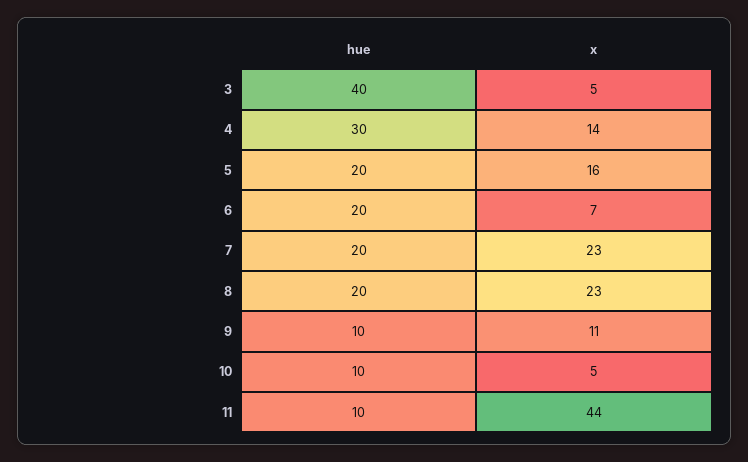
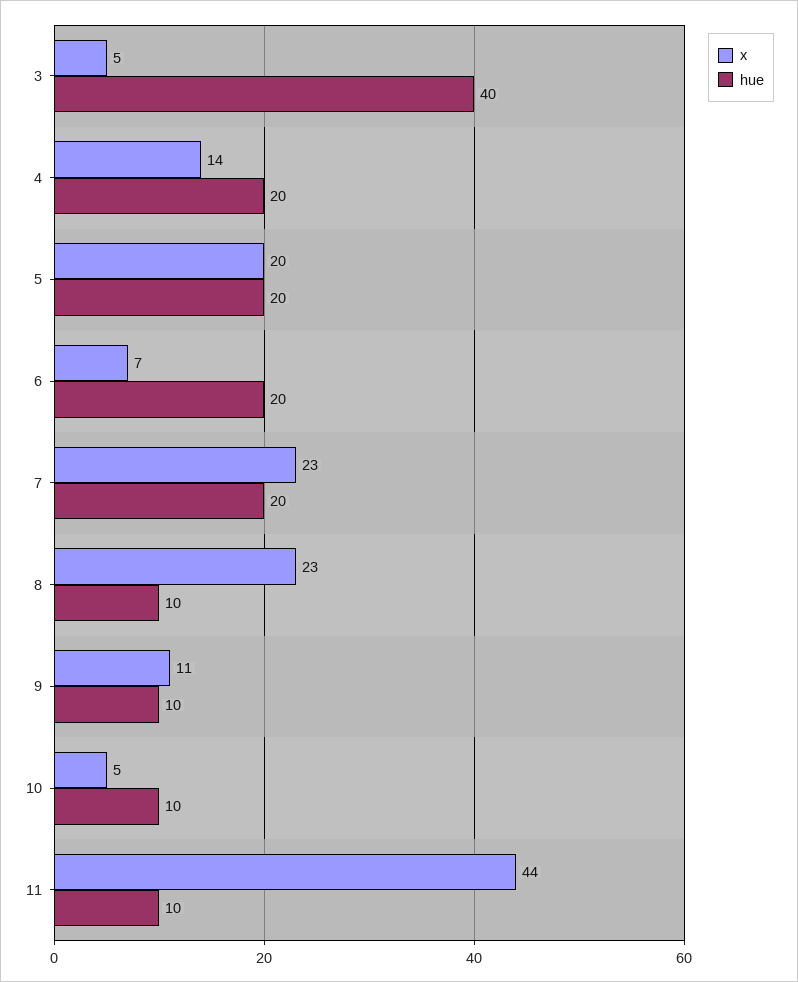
  {
    "hue": {
      "3": 40,
-     "4": 30,
+     "4": 20,
      "5": 20,
      "6": 20,
      "7": 20,
-     "8": 20,
+     "8": 10,
      "9": 10,
      "10": 10,
      "11": 10
    },
    "x": {
      "3": 5,
      "4": 14,
-     "5": 16,
+     "5": 20,
      "6": 7,
      "7": 23,
      "8": 23,
      "9": 11,
      "10": 5,
      "11": 44
    }
  }

